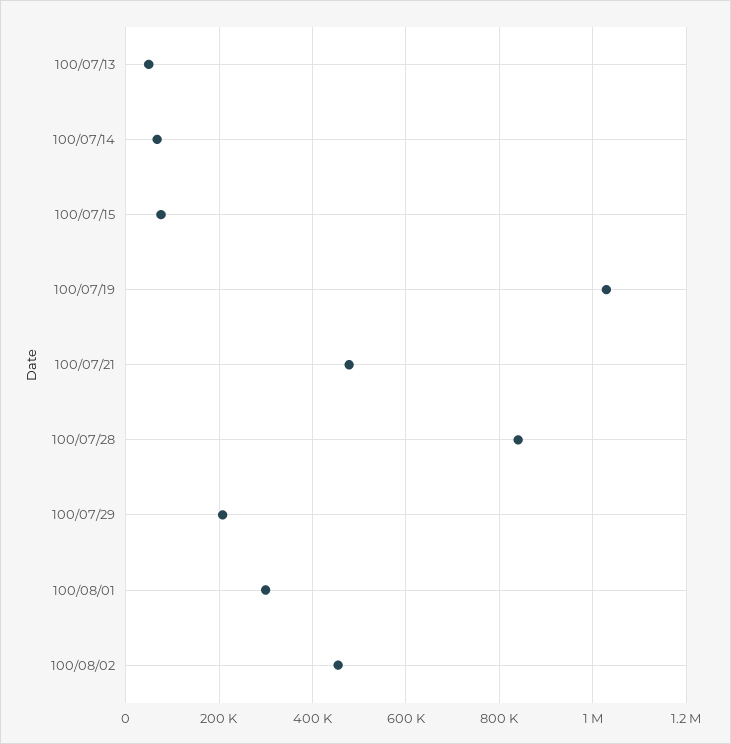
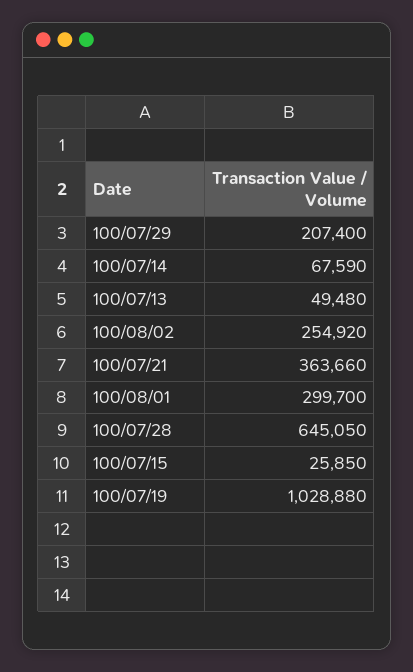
  {
    "100/07/13": 49480,
    "100/07/14": 67590,
-   "100/07/15": 80000,
+   "100/07/15": 25850,
    "100/07/19": 1028880,
-   "100/07/21": 480000,
+   "100/07/21": 363660,
-   "100/07/28": 840000,
+   "100/07/28": 645050,
    "100/07/29": 207400,
    "100/08/01": 299700,
-   "100/08/02": 460000
+   "100/08/02": 254920
  }

